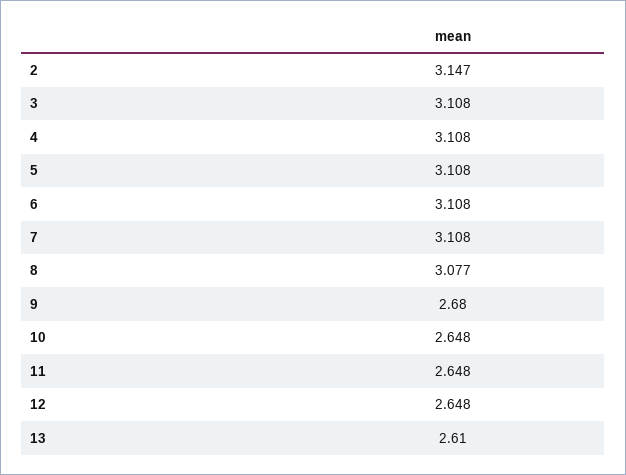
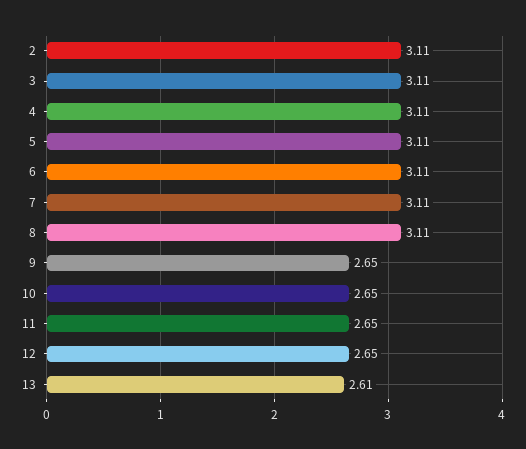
  {
-   "2": 3.147,
+   "2": 3.11,
    "3": 3.108,
    "4": 3.108,
    "5": 3.108,
    "6": 3.108,
    "7": 3.108,
-   "8": 3.077,
+   "8": 3.11,
-   "9": 2.68,
+   "9": 2.65,
    "10": 2.648,
    "11": 2.648,
    "12": 2.648,
    "13": 2.61
  }

